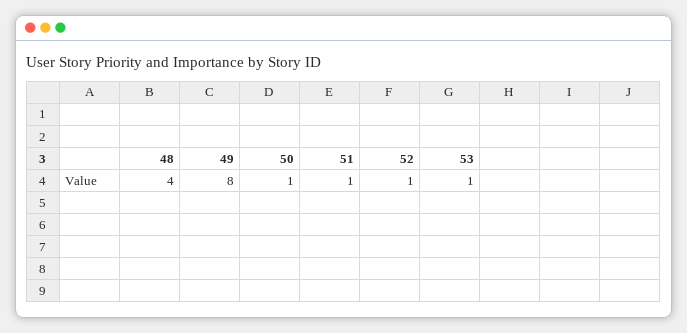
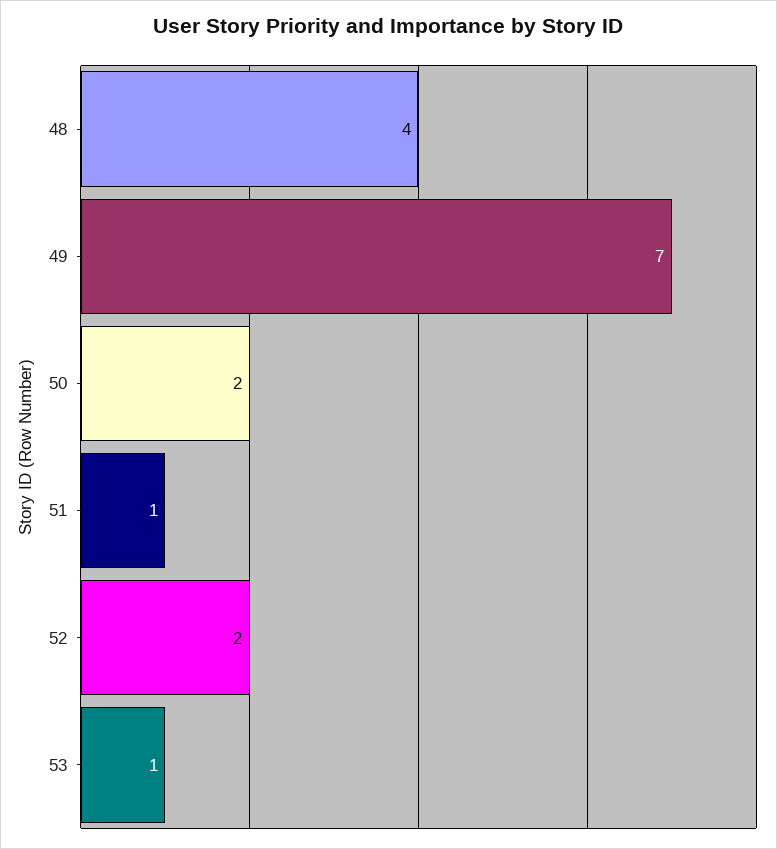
  {
    "48": 4,
-   "49": 8,
+   "49": 7,
-   "50": 1,
+   "50": 2,
    "51": 1,
-   "52": 1,
+   "52": 2,
    "53": 1
  }

